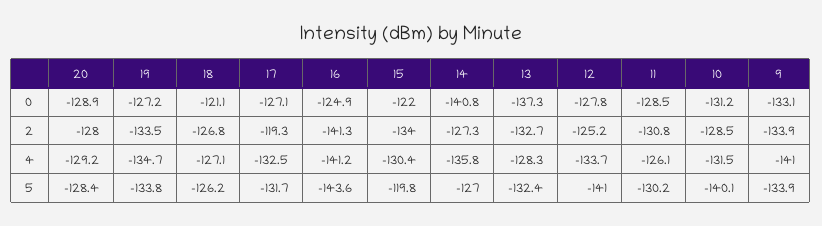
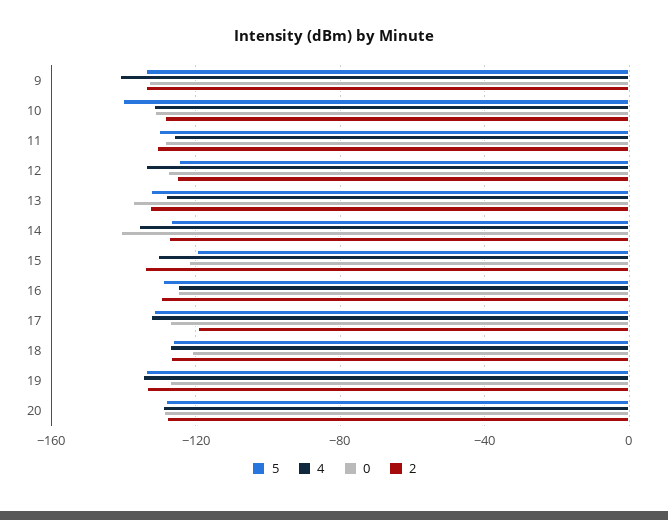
  {
    "0": {
      "20": -128.9,
      "19": -127.2,
      "18": -121.1,
      "17": -127.1,
      "16": -124.9,
      "15": -122,
      "14": -140.8,
      "13": -137.3,
      "12": -127.8,
      "11": -128.5,
      "10": -131.2,
      "9": -133.1
    },
    "2": {
      "20": -128,
      "19": -133.5,
      "18": -126.8,
      "17": -119.3,
-     "16": -141.3,
+     "16": -130,
      "15": -134,
      "14": -127.3,
      "13": -132.7,
      "12": -125.2,
      "11": -130.8,
      "10": -128.5,
      "9": -133.9
    },
    "4": {
      "20": -129.2,
      "19": -134.7,
      "18": -127.1,
      "17": -132.5,
-     "16": -141.2,
+     "16": -125,
      "15": -130.4,
      "14": -135.8,
      "13": -128.3,
      "12": -133.7,
      "11": -126.1,
      "10": -131.5,
      "9": -141
    },
    "5": {
      "20": -128.4,
      "19": -133.8,
      "18": -126.2,
      "17": -131.7,
-     "16": -143.6,
+     "16": -130,
      "15": -119.8,
      "14": -127,
      "13": -132.4,
-     "12": -141,
+     "12": -125,
      "11": -130.2,
      "10": -140.1,
      "9": -133.9
    }
  }

